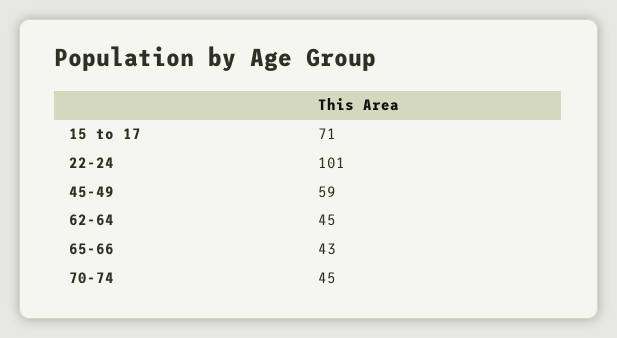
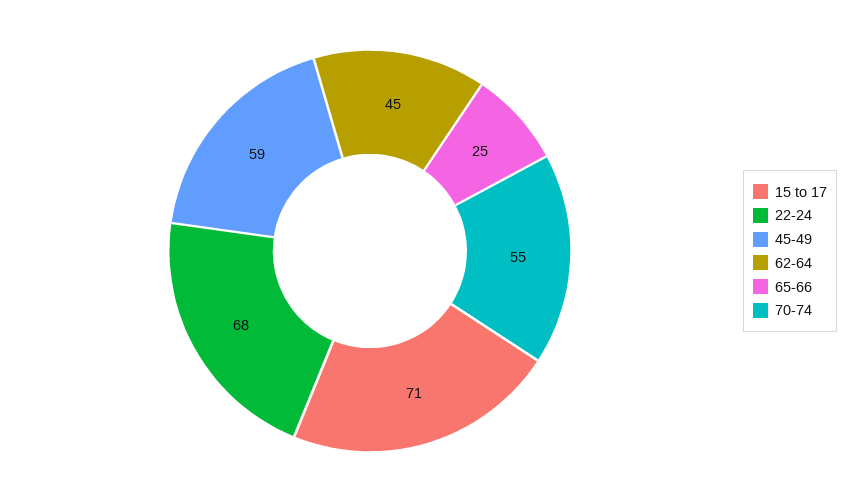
  {
    "15 to 17": 71,
-   "22-24": 101,
+   "22-24": 68,
    "45-49": 59,
    "62-64": 45,
-   "65-66": 43,
+   "65-66": 25,
-   "70-74": 45
+   "70-74": 55
  }

